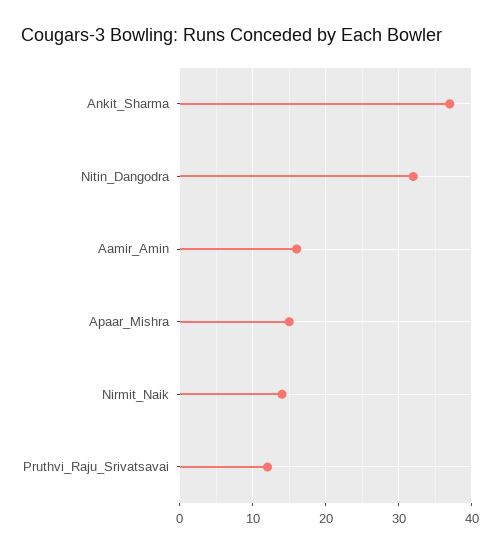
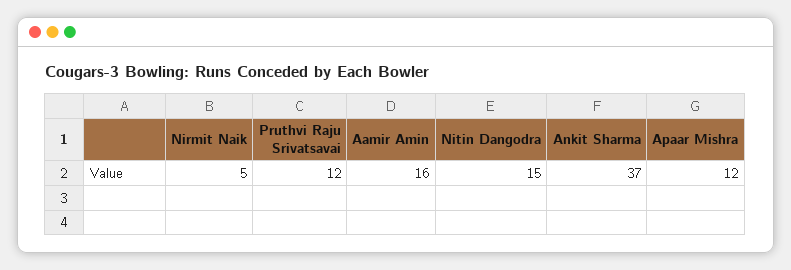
  {
    "Ankit_Sharma": 37,
-   "Nitin_Dangodra": 32,
+   "Nitin_Dangodra": 15,
    "Aamir_Amin": 16,
-   "Apaar_Mishra": 15,
+   "Apaar_Mishra": 12,
-   "Nirmit_Naik": 14,
+   "Nirmit_Naik": 5,
    "Pruthvi_Raju_Srivatsavai": 12
  }

